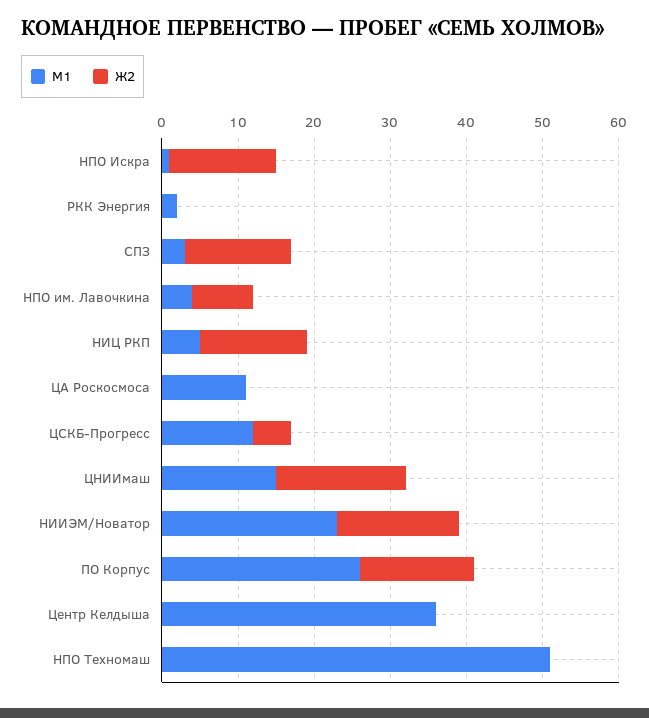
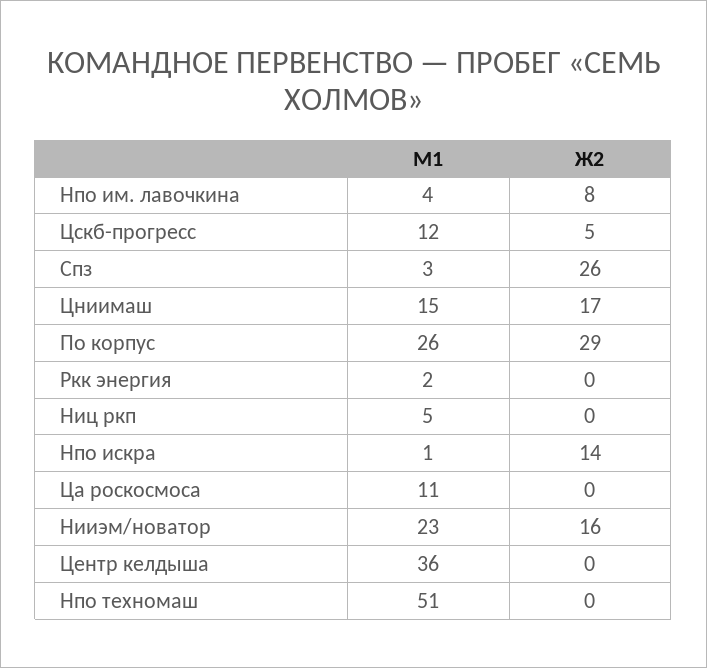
  {
    "М1": {
      "НПО Искра": 1,
      "РКК Энергия": 2,
      "СПЗ": 3,
      "НПО им. Лавочкина": 4,
      "НИЦ РКП": 5,
      "ЦА Роскосмоса": 11,
      "ЦСКБ-Прогресс": 12,
      "ЦНИИмаш": 15,
      "НИИЭМ/Новатор": 23,
      "ПО Корпус": 26,
      "Центр Келдыша": 36,
      "НПО Техномаш": 51
    },
    "Ж2": {
      "НПО Искра": 14,
      "РКК Энергия": 0,
-     "СПЗ": 15,
+     "СПЗ": 26,
      "НПО им. Лавочкина": 8,
-     "НИЦ РКП": 15,
+     "НИЦ РКП": 0,
      "ЦА Роскосмоса": 0,
      "ЦСКБ-Прогресс": 5,
      "ЦНИИмаш": 17,
      "НИИЭМ/Новатор": 16,
-     "ПО Корпус": 15,
+     "ПО Корпус": 29,
      "Центр Келдыша": 0,
      "НПО Техномаш": 0
    }
  }

